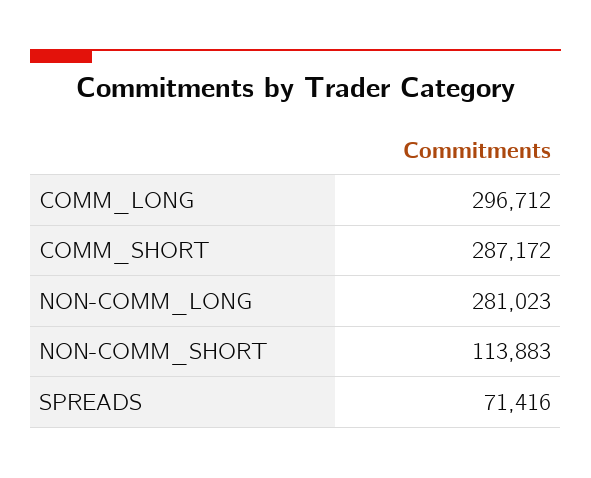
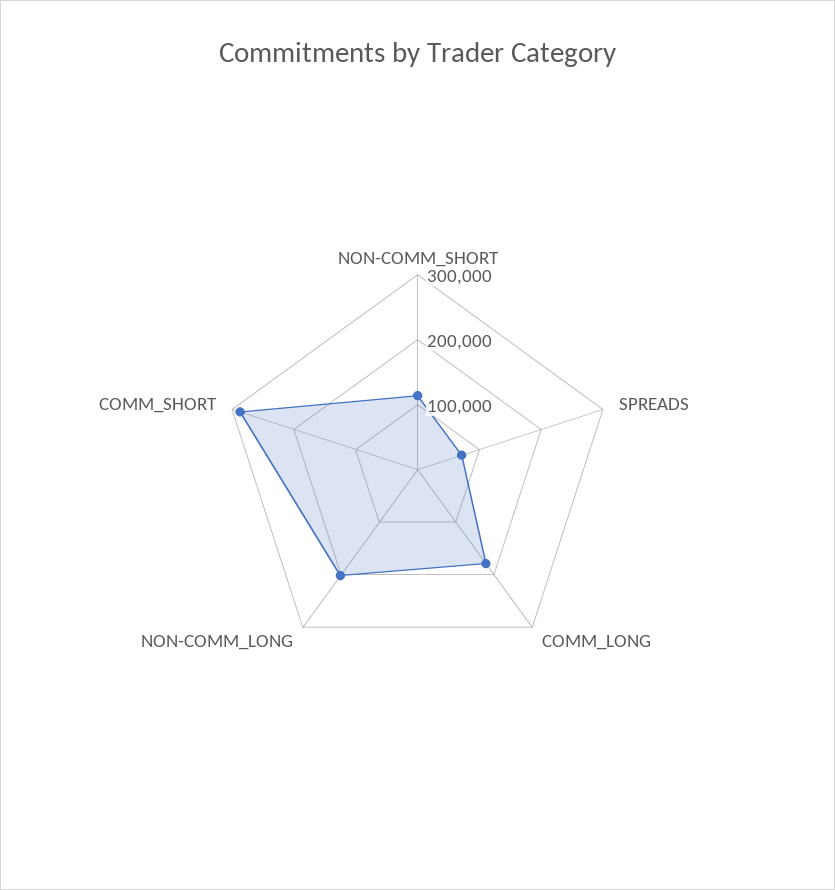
  {
-   "COMM_LONG": 296712,
+   "COMM_LONG": 180000,
    "COMM_SHORT": 287172,
-   "NON-COMM_LONG": 281023,
+   "NON-COMM_LONG": 200000,
    "NON-COMM_SHORT": 113883,
    "SPREADS": 71416
  }

